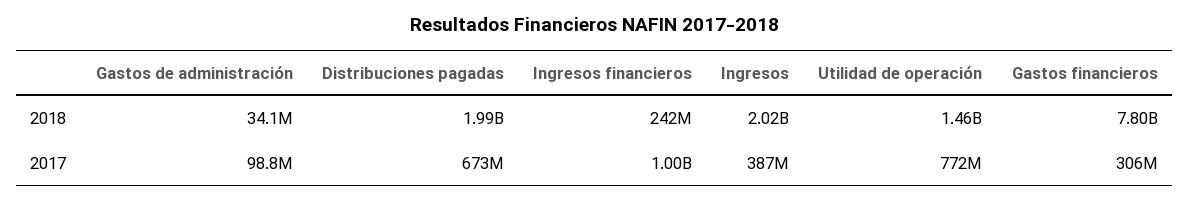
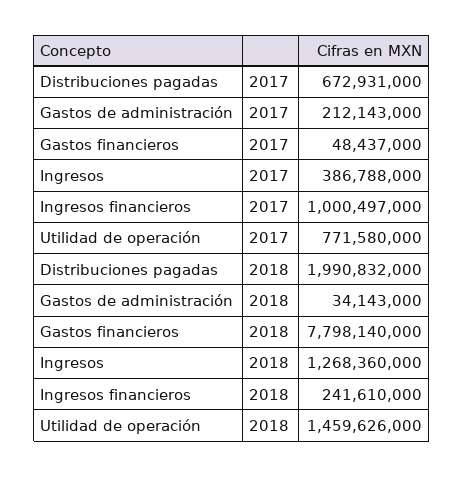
  {
    "Gastos de administración": {
      "2018": 34143000,
-     "2017": 98800000
+     "2017": 212143000
    },
    "Distribuciones pagadas": {
      "2018": 1990832000,
      "2017": 672931000
    },
    "Ingresos financieros": {
      "2018": 241610000,
      "2017": 1000497000
    },
    "Ingresos": {
-     "2018": 2020000000,
+     "2018": 1268360000,
      "2017": 386788000
    },
    "Utilidad de operación": {
      "2018": 1459626000,
      "2017": 771580000
    },
    "Gastos financieros": {
      "2018": 7798140000,
-     "2017": 306000000
+     "2017": 48437000
    }
  }

